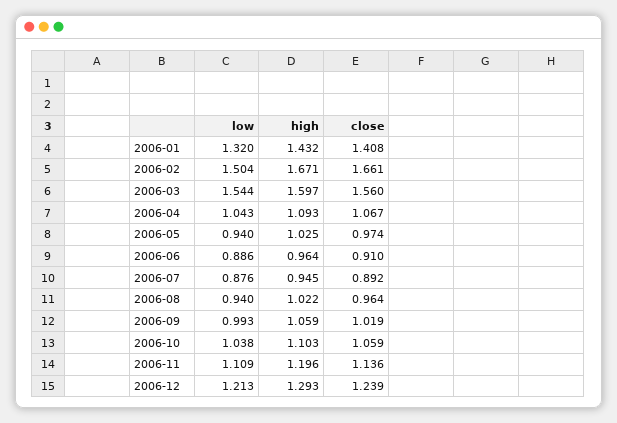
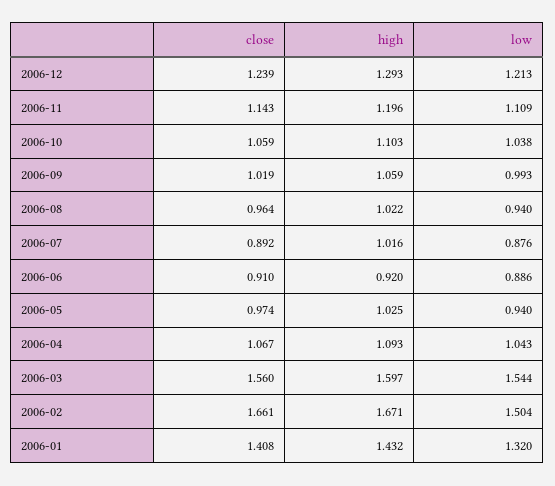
  {
    "low": {
      "2006-01": 1.32,
      "2006-02": 1.504,
      "2006-03": 1.544,
      "2006-04": 1.043,
      "2006-05": 0.94,
      "2006-06": 0.886,
      "2006-07": 0.876,
      "2006-08": 0.94,
      "2006-09": 0.993,
      "2006-10": 1.038,
      "2006-11": 1.109,
      "2006-12": 1.213
    },
    "high": {
      "2006-01": 1.432,
      "2006-02": 1.671,
      "2006-03": 1.597,
      "2006-04": 1.093,
      "2006-05": 1.025,
-     "2006-06": 0.964,
+     "2006-06": 0.92,
-     "2006-07": 0.945,
+     "2006-07": 1.016,
      "2006-08": 1.022,
      "2006-09": 1.059,
      "2006-10": 1.103,
      "2006-11": 1.196,
      "2006-12": 1.293
    },
    "close": {
      "2006-01": 1.408,
      "2006-02": 1.661,
      "2006-03": 1.56,
      "2006-04": 1.067,
      "2006-05": 0.974,
      "2006-06": 0.91,
      "2006-07": 0.892,
      "2006-08": 0.964,
      "2006-09": 1.019,
      "2006-10": 1.059,
-     "2006-11": 1.136,
+     "2006-11": 1.143,
      "2006-12": 1.239
    }
  }

